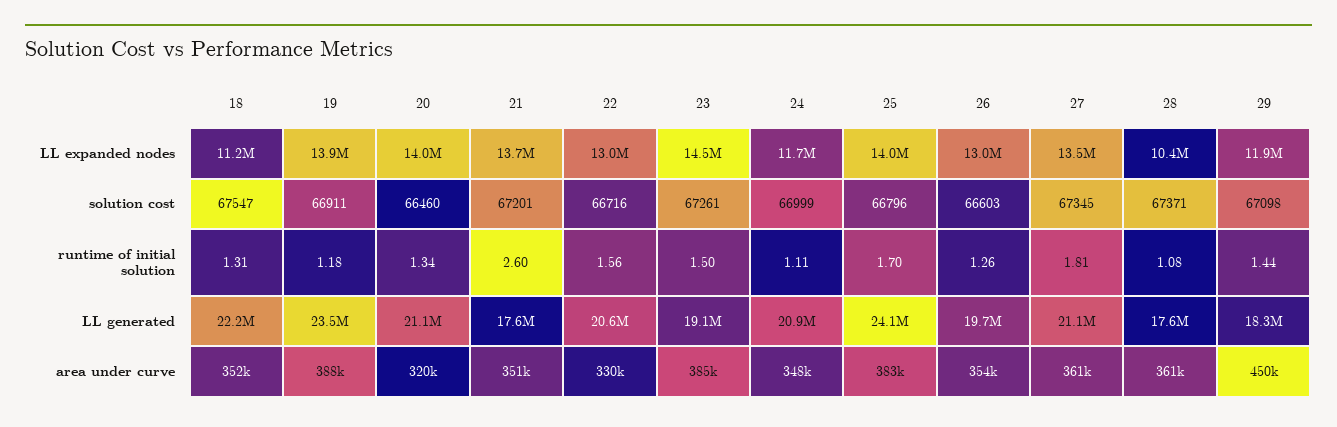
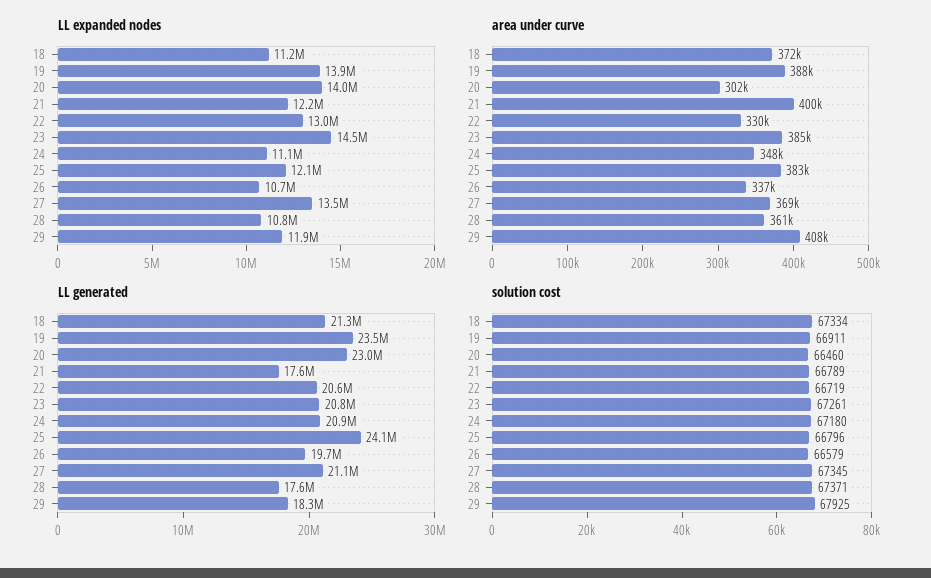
  {
    "LL expanded nodes": {
      "18": 11200000,
      "19": 13900000,
      "20": 14000000,
-     "21": 13700000,
+     "21": 12200000,
      "22": 13000000,
      "23": 14500000,
-     "24": 11700000,
+     "24": 11100000,
-     "25": 14000000,
+     "25": 12100000,
-     "26": 13000000,
+     "26": 10700000,
      "27": 13500000,
-     "28": 10400000,
+     "28": 10800000,
      "29": 11900000
    },
    "solution cost": {
-     "18": 67547,
+     "18": 67334,
      "19": 66911,
      "20": 66460,
-     "21": 67201,
+     "21": 66789,
-     "22": 66716,
+     "22": 66719,
      "23": 67261,
-     "24": 66999,
+     "24": 67180,
      "25": 66796,
-     "26": 66603,
+     "26": 66579,
      "27": 67345,
      "28": 67371,
-     "29": 67098
+     "29": 67925
    },
-   "runtime of initial solution": {
-     "18": 1.31,
-     "19": 1.18,
-     "20": 1.34,
-     "21": 2.6,
-     "22": 1.56,
-     "23": 1.5,
-     "24": 1.11,
-     "25": 1.7,
-     "26": 1.26,
-     "27": 1.81,
-     "28": 1.08,
-     "29": 1.44
-   },
    "LL generated": {
-     "18": 22200000,
+     "18": 21300000,
      "19": 23500000,
-     "20": 21100000,
+     "20": 23000000,
      "21": 17600000,
      "22": 20600000,
-     "23": 19100000,
+     "23": 20800000,
      "24": 20900000,
      "25": 24100000,
      "26": 19700000,
      "27": 21100000,
      "28": 17600000,
      "29": 18300000
    },
    "area under curve": {
-     "18": 352000,
+     "18": 372000,
      "19": 388000,
-     "20": 320000,
+     "20": 302000,
-     "21": 351000,
+     "21": 400000,
      "22": 330000,
      "23": 385000,
      "24": 348000,
      "25": 383000,
-     "26": 354000,
+     "26": 337000,
-     "27": 361000,
+     "27": 369000,
      "28": 361000,
-     "29": 450000
+     "29": 408000
    }
  }

